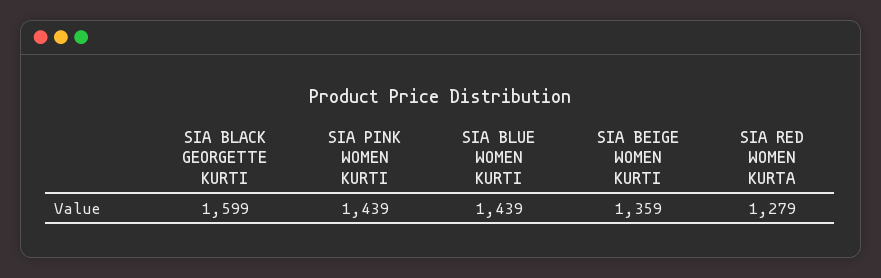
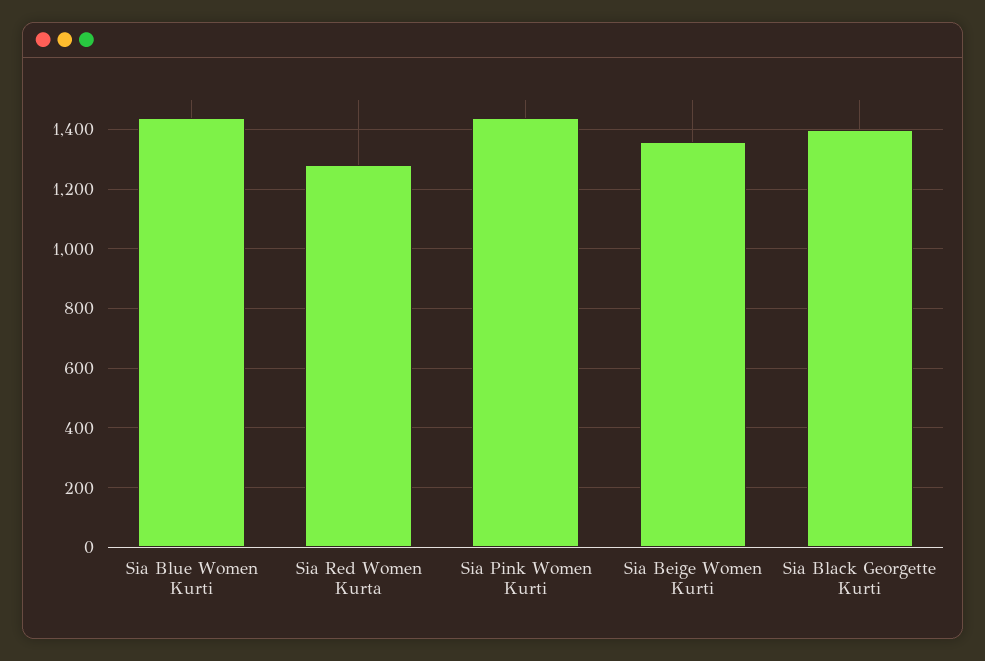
  {
-   "SIA BLACK GEORGETTE KURTI": 1599,
+   "SIA BLACK GEORGETTE KURTI": 1400,
    "SIA PINK WOMEN KURTI": 1439,
    "SIA BLUE WOMEN KURTI": 1439,
    "SIA BEIGE WOMEN KURTI": 1359,
    "SIA RED WOMEN KURTA": 1279
  }

